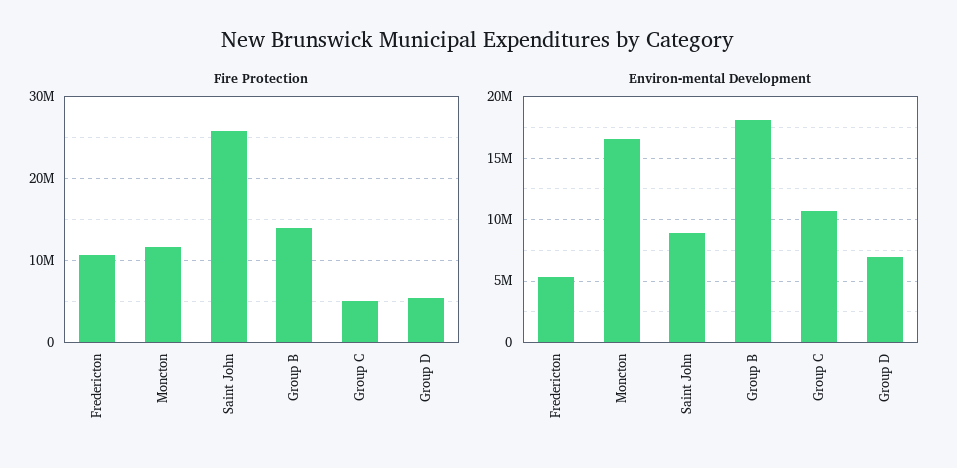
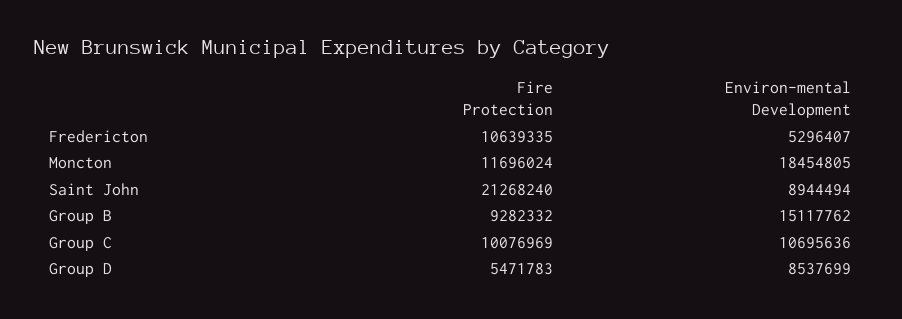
  {
    "Fire Protection": {
      "Fredericton": 10639335,
      "Moncton": 11696024,
-     "Saint John": 26000000,
+     "Saint John": 21268240,
-     "Group B": 14000000,
+     "Group B": 9282332,
-     "Group C": 5000000,
+     "Group C": 10076969,
      "Group D": 5471783
    },
    "Environ-mental Development": {
      "Fredericton": 5296407,
-     "Moncton": 16500000,
+     "Moncton": 18454805,
      "Saint John": 8944494,
-     "Group B": 18000000,
+     "Group B": 15117762,
      "Group C": 10695636,
-     "Group D": 7000000
+     "Group D": 8537699
    }
  }

